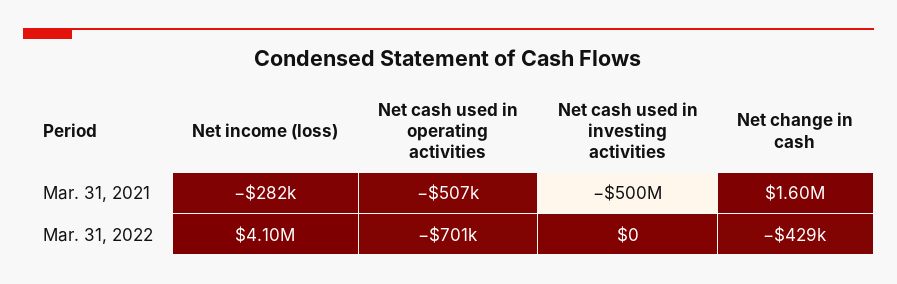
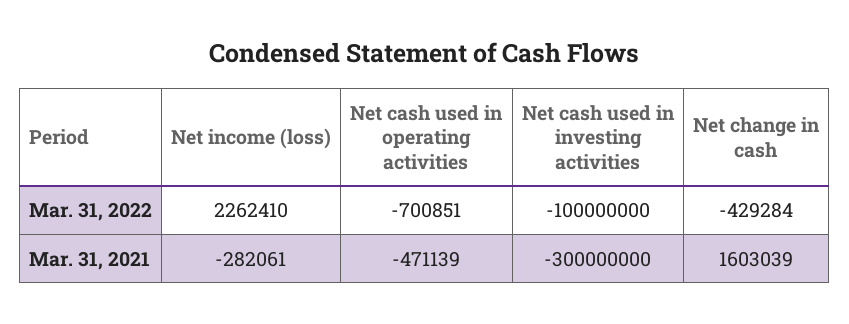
  {
    "Net income (loss)": {
      "Mar. 31, 2021": -282061,
-     "Mar. 31, 2022": 4100000
+     "Mar. 31, 2022": 2262410
    },
    "Net cash used in operating activities": {
-     "Mar. 31, 2021": -507000,
+     "Mar. 31, 2021": -471139,
      "Mar. 31, 2022": -700851
    },
    "Net cash used in investing activities": {
-     "Mar. 31, 2021": -500000000,
+     "Mar. 31, 2021": -300000000,
-     "Mar. 31, 2022": 0
+     "Mar. 31, 2022": -100000000
    },
    "Net change in cash": {
      "Mar. 31, 2021": 1603039,
      "Mar. 31, 2022": -429284
    }
  }

